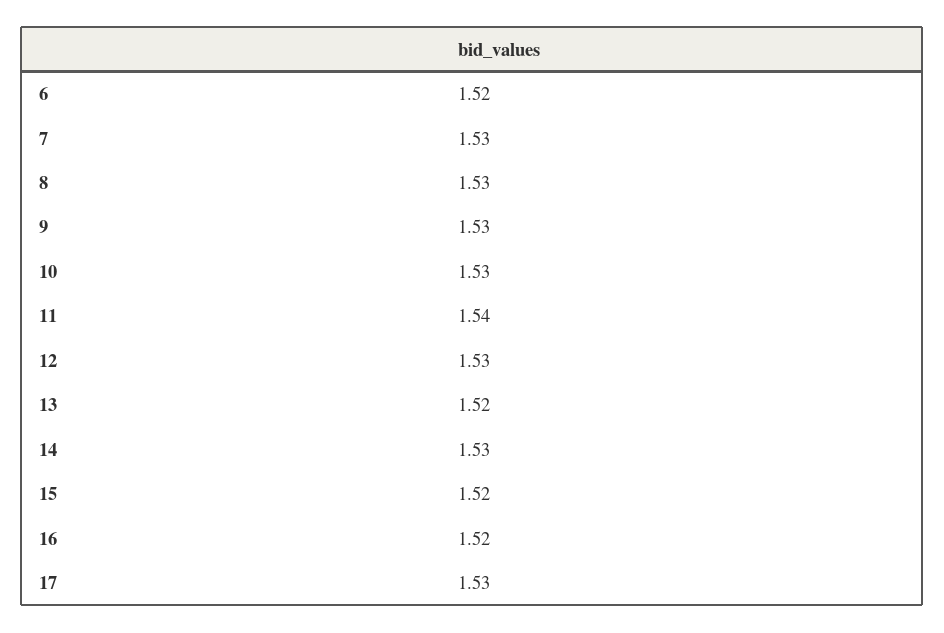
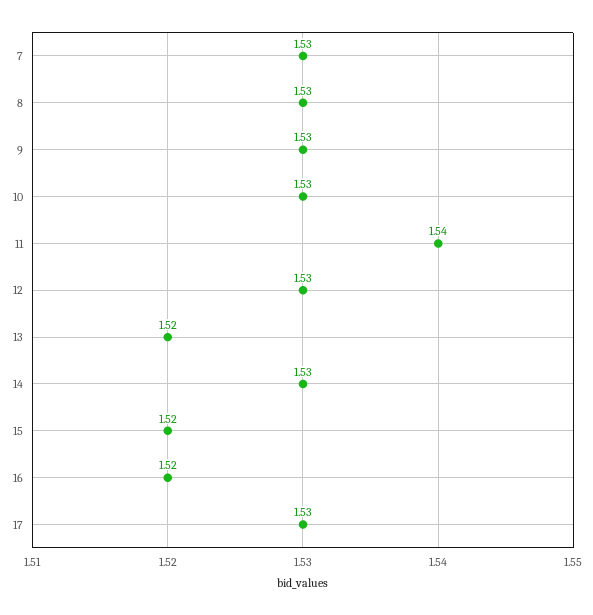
  {
-   "6": 1.52,
    "7": 1.53,
    "8": 1.53,
    "9": 1.53,
    "10": 1.53,
    "11": 1.54,
    "12": 1.53,
    "13": 1.52,
    "14": 1.53,
    "15": 1.52,
    "16": 1.52,
    "17": 1.53
  }

